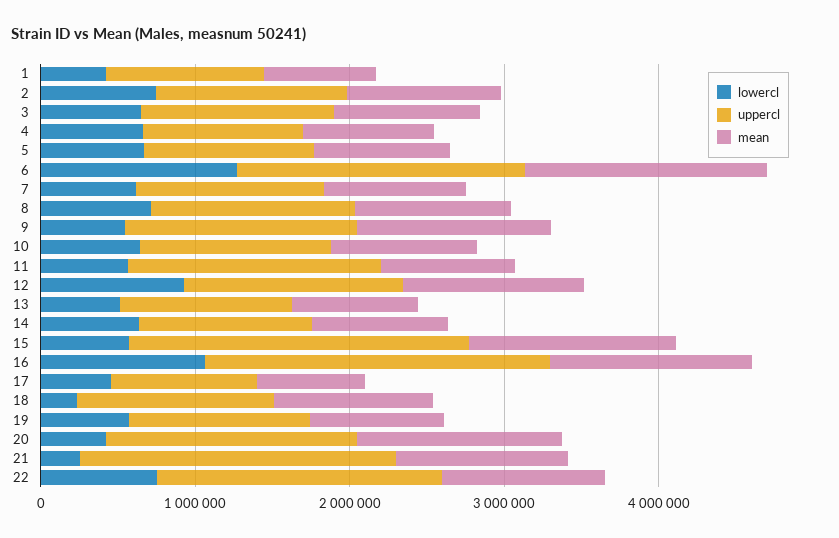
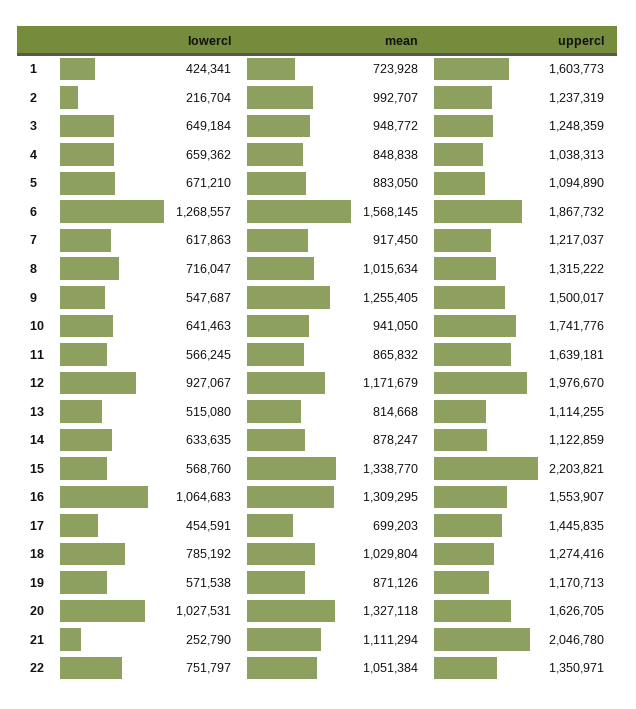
  {
    "lowercl": {
      "1": 424341,
-     "2": 800000,
+     "2": 216704,
      "3": 649184,
      "4": 659362,
      "5": 671210,
      "6": 1268557,
      "7": 617863,
      "8": 716047,
      "9": 547687,
      "10": 641463,
      "11": 566245,
      "12": 927067,
      "13": 515080,
      "14": 633635,
      "15": 568760,
      "16": 1064683,
      "17": 454591,
-     "18": 200000,
+     "18": 785192,
      "19": 571538,
-     "20": 400000,
+     "20": 1027531,
      "21": 252790,
      "22": 751797
    },
    "uppercl": {
-     "1": 1000000,
+     "1": 1603773,
      "2": 1237319,
      "3": 1248359,
      "4": 1038313,
      "5": 1094890,
      "6": 1867732,
      "7": 1217037,
      "8": 1315222,
      "9": 1500017,
-     "10": 1200000,
+     "10": 1741776,
      "11": 1639181,
-     "12": 1400000,
+     "12": 1976670,
      "13": 1114255,
      "14": 1122859,
      "15": 2203821,
-     "16": 2200000,
+     "16": 1553907,
-     "17": 1000000,
+     "17": 1445835,
      "18": 1274416,
      "19": 1170713,
      "20": 1626705,
      "21": 2046780,
-     "22": 1800000
+     "22": 1350971
    },
    "mean": {
      "1": 723928,
      "2": 992707,
      "3": 948772,
      "4": 848838,
      "5": 883050,
      "6": 1568145,
      "7": 917450,
      "8": 1015634,
      "9": 1255405,
      "10": 941050,
      "11": 865832,
      "12": 1171679,
      "13": 814668,
      "14": 878247,
      "15": 1338770,
      "16": 1309295,
      "17": 699203,
      "18": 1029804,
      "19": 871126,
      "20": 1327118,
      "21": 1111294,
      "22": 1051384
    }
  }

